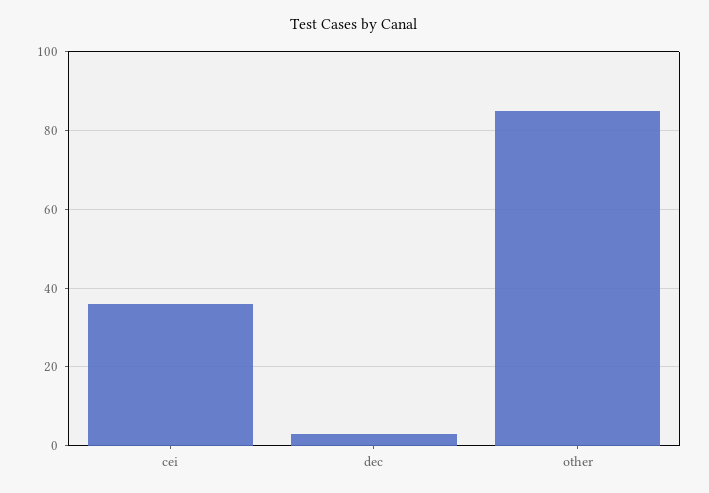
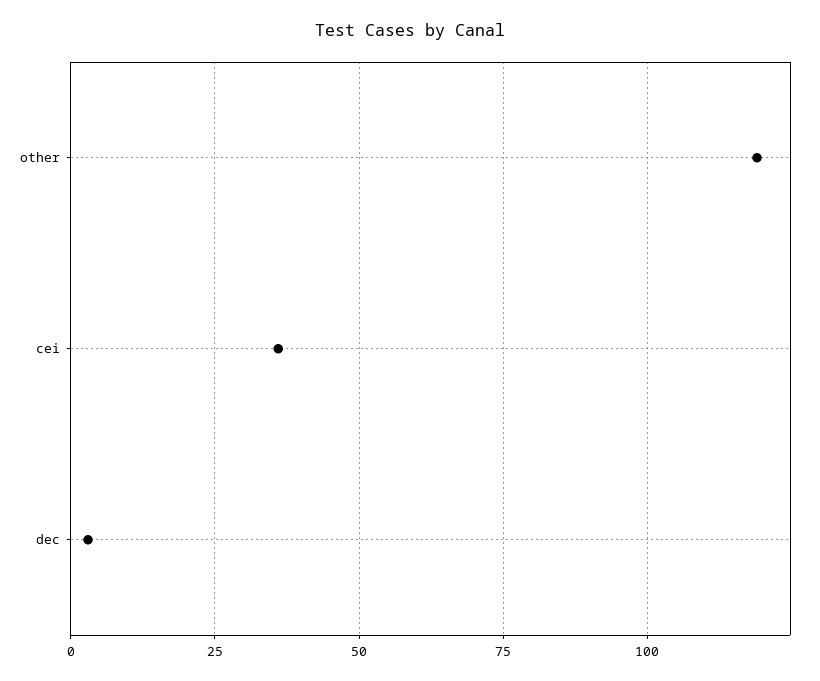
  {
    "cei": 35,
    "dec": 5,
-   "other": 85
+   "other": 120
  }

